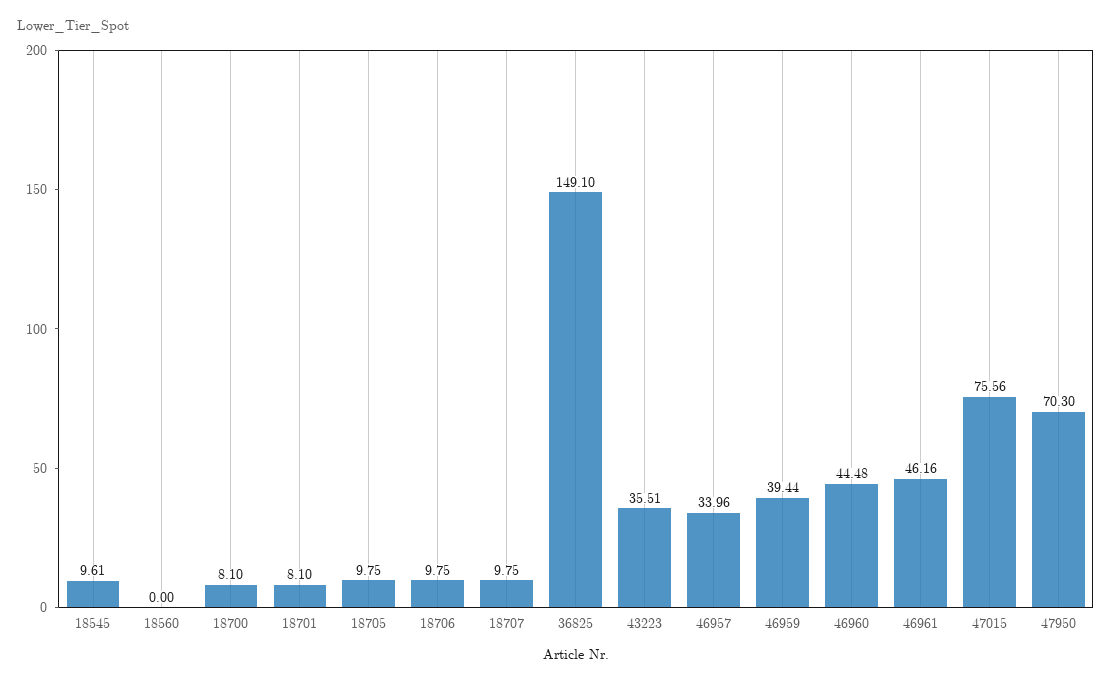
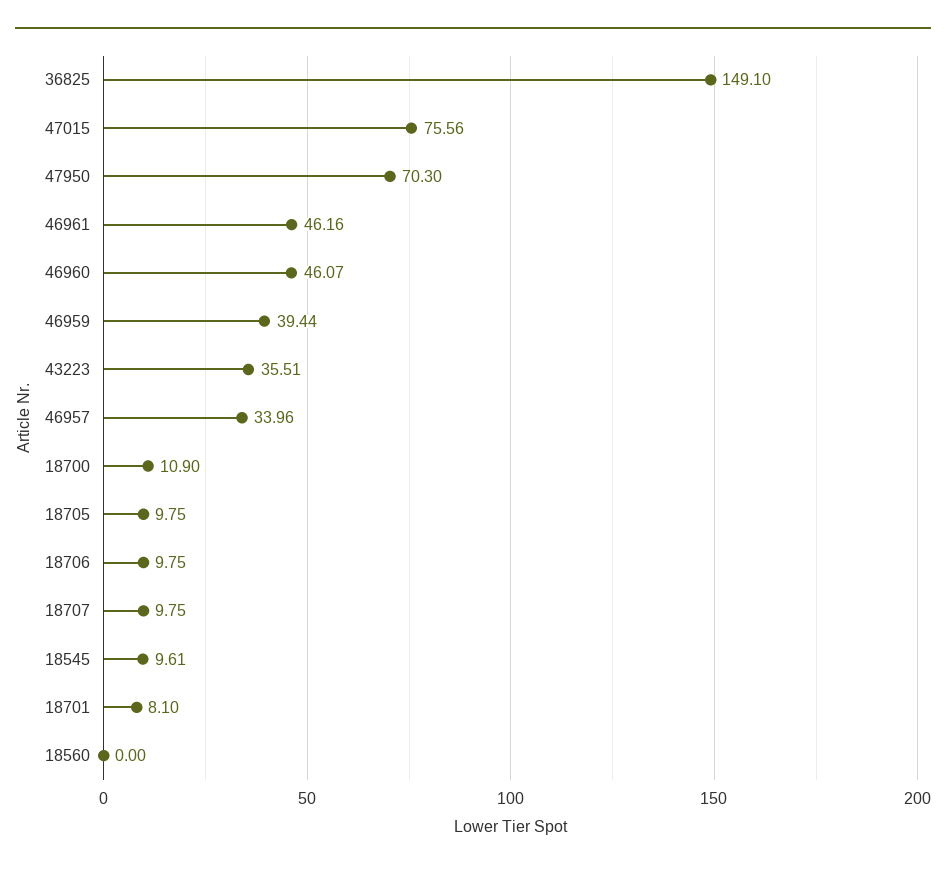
  {
    "18545": 9.61,
    "18560": 0,
-   "18700": 8.1,
+   "18700": 10.9,
    "18701": 8.1,
    "18705": 9.75,
    "18706": 9.75,
    "18707": 9.75,
    "36825": 149.1,
    "43223": 35.51,
    "46957": 33.96,
    "46959": 39.44,
-   "46960": 44.48,
+   "46960": 46.07,
    "46961": 46.16,
    "47015": 75.56,
    "47950": 70.3
  }

